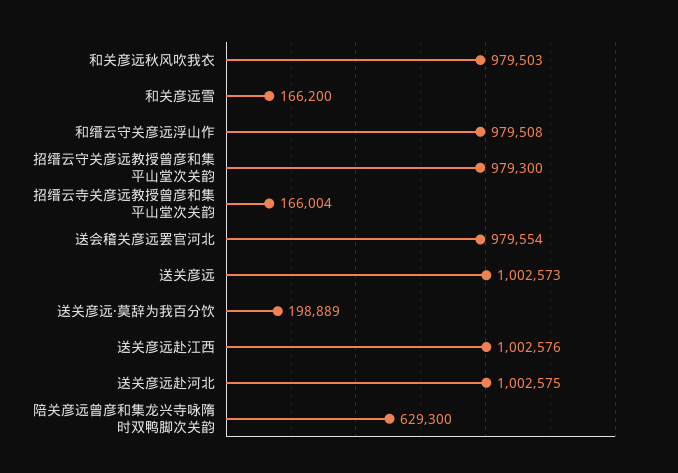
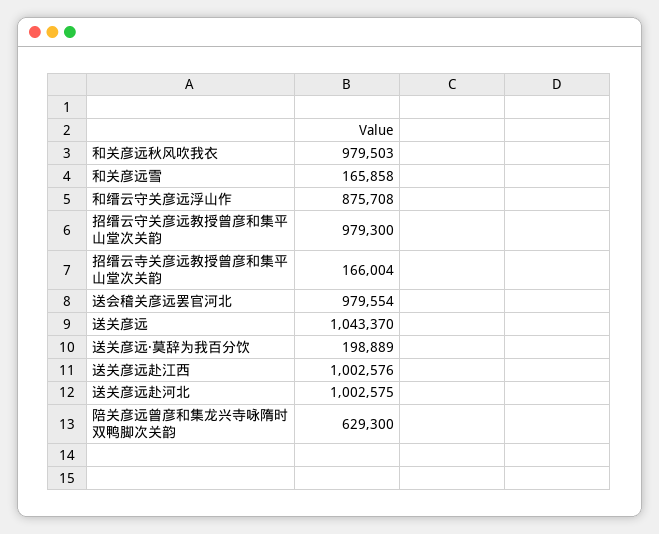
  {
    "和关彦远秋风吹我衣": 979503,
-   "和关彦远雪": 166200,
+   "和关彦远雪": 165858,
-   "和缙云守关彦远浮山作": 979508,
+   "和缙云守关彦远浮山作": 875708,
    "招缙云守关彦远教授曾彦和集平山堂次关韵": 979300,
    "招缙云寺关彦远教授曾彦和集平山堂次关韵": 166004,
    "送会稽关彦远罢官河北": 979554,
-   "送关彦远": 1002573,
+   "送关彦远": 1043370,
    "送关彦远·莫辞为我百分饮": 198889,
    "送关彦远赴江西": 1002576,
    "送关彦远赴河北": 1002575,
    "陪关彦远曾彦和集龙兴寺咏隋时双鸭脚次关韵": 629300
  }

